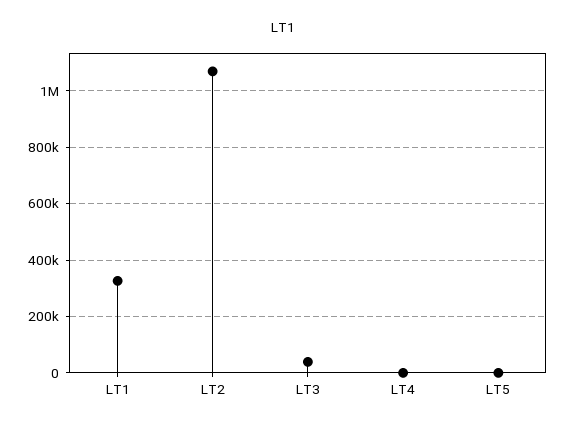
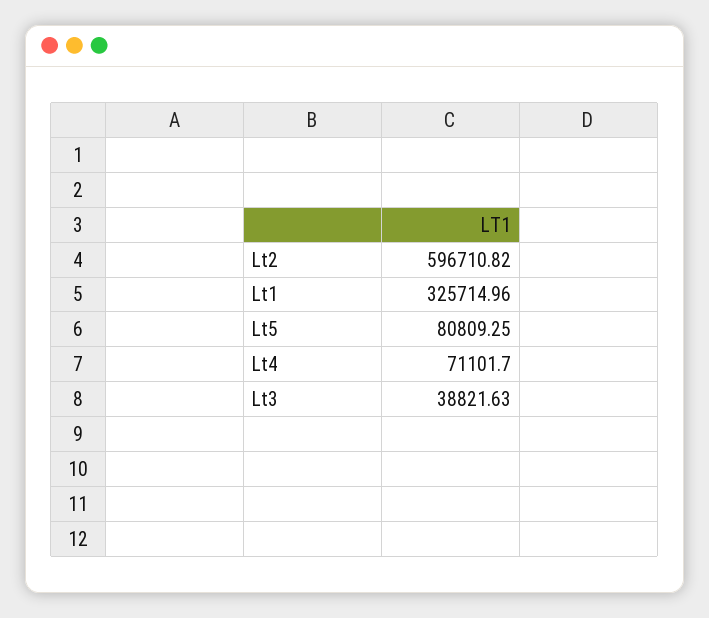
  {
    "LT1": 325714.96,
-   "LT2": 1075000,
+   "LT2": 596710.82,
    "LT3": 38821.63,
-   "LT4": 0,
+   "LT4": 71101.7,
-   "LT5": 0
+   "LT5": 80809.25
  }

